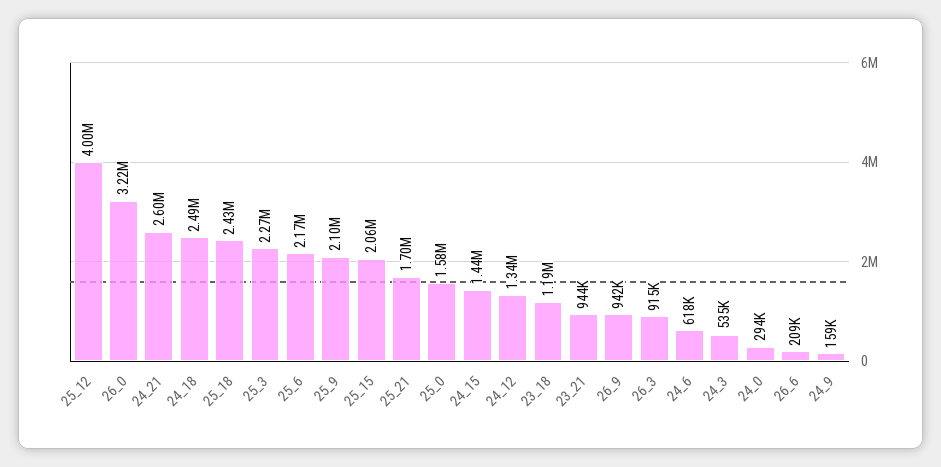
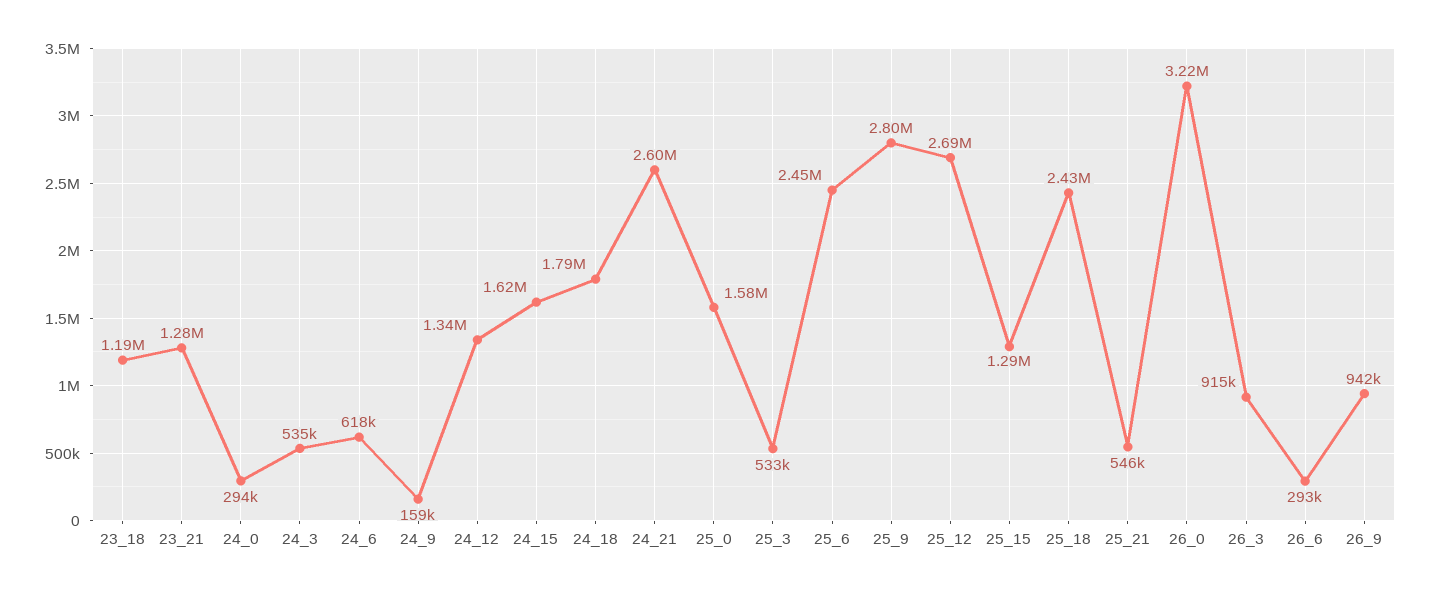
  {
-   "25_12": 4000000,
+   "25_12": 2690000,
    "26_0": 3220000,
    "24_21": 2600000,
-   "24_18": 2490000,
+   "24_18": 1790000,
    "25_18": 2430000,
-   "25_3": 2270000,
+   "25_3": 533000,
-   "25_6": 2170000,
+   "25_6": 2450000,
-   "25_9": 2100000,
+   "25_9": 2800000,
-   "25_15": 2060000,
+   "25_15": 1290000,
-   "25_21": 1700000,
+   "25_21": 546000,
    "25_0": 1580000,
-   "24_15": 1440000,
+   "24_15": 1620000,
    "24_12": 1340000,
    "23_18": 1190000,
-   "23_21": 944000,
+   "23_21": 1280000,
    "26_9": 942000,
    "26_3": 915000,
    "24_6": 618000,
    "24_3": 535000,
    "24_0": 294000,
-   "26_6": 209000,
+   "26_6": 293000,
    "24_9": 159000
  }

